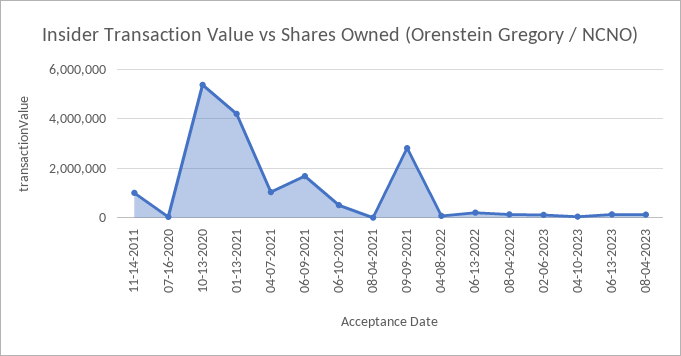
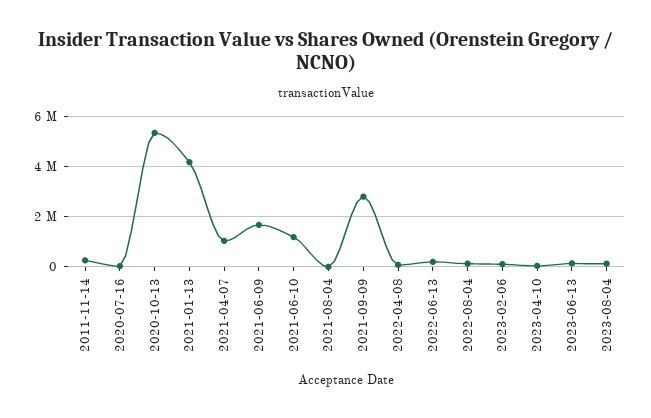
  {
-   "11-14-2011": 1000000,
+   "11-14-2011": 250000,
    "07-16-2020": 0,
    "10-13-2020": 5250000,
    "01-13-2021": 4250000,
    "04-07-2021": 1000000,
    "06-09-2021": 1750000,
-   "06-10-2021": 500000,
+   "06-10-2021": 1250000,
    "08-04-2021": 0,
    "09-09-2021": 2750000,
    "04-08-2022": 0,
    "06-13-2022": 250000,
    "08-04-2022": 250000,
    "02-06-2023": 0,
    "04-10-2023": 0,
    "06-13-2023": 250000,
    "08-04-2023": 0
  }

